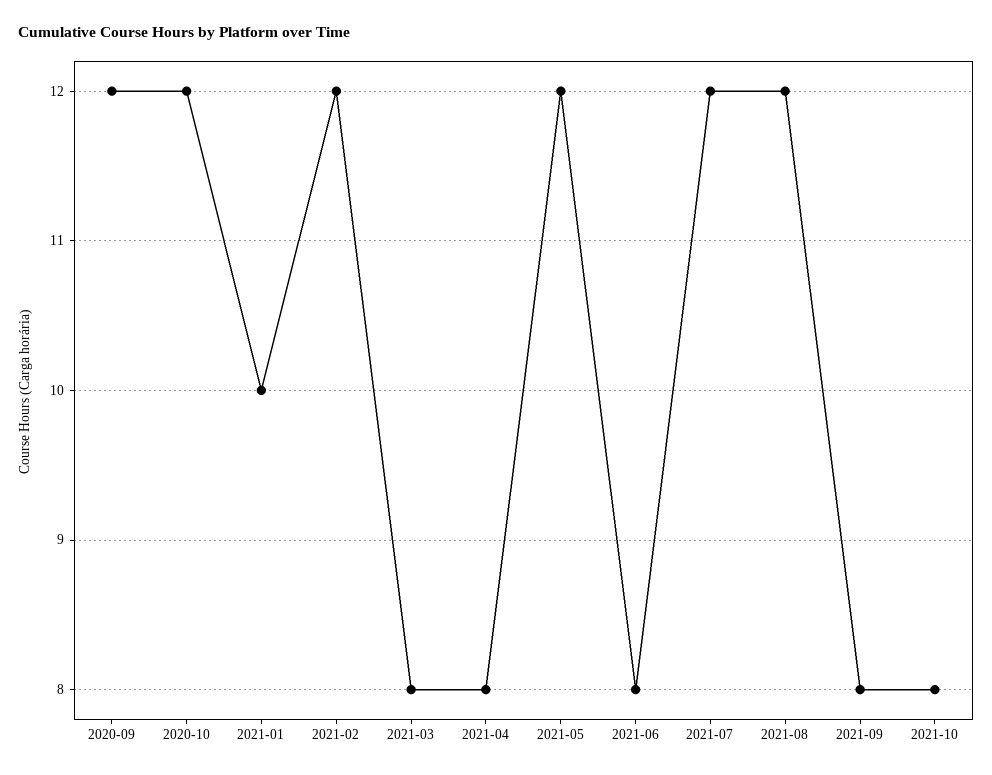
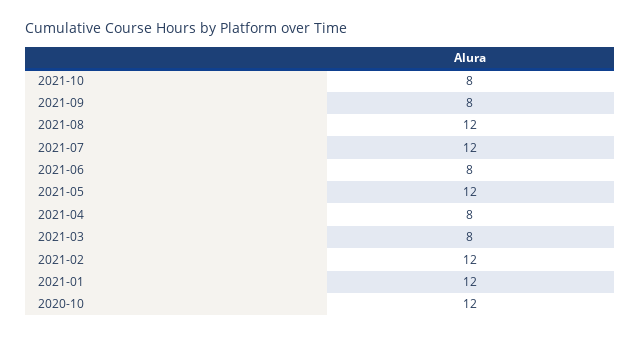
  {
-   "2020-09": 12,
    "2020-10": 12,
-   "2021-01": 10,
+   "2021-01": 12,
    "2021-02": 12,
    "2021-03": 8,
    "2021-04": 8,
    "2021-05": 12,
    "2021-06": 8,
    "2021-07": 12,
    "2021-08": 12,
    "2021-09": 8,
    "2021-10": 8
  }

